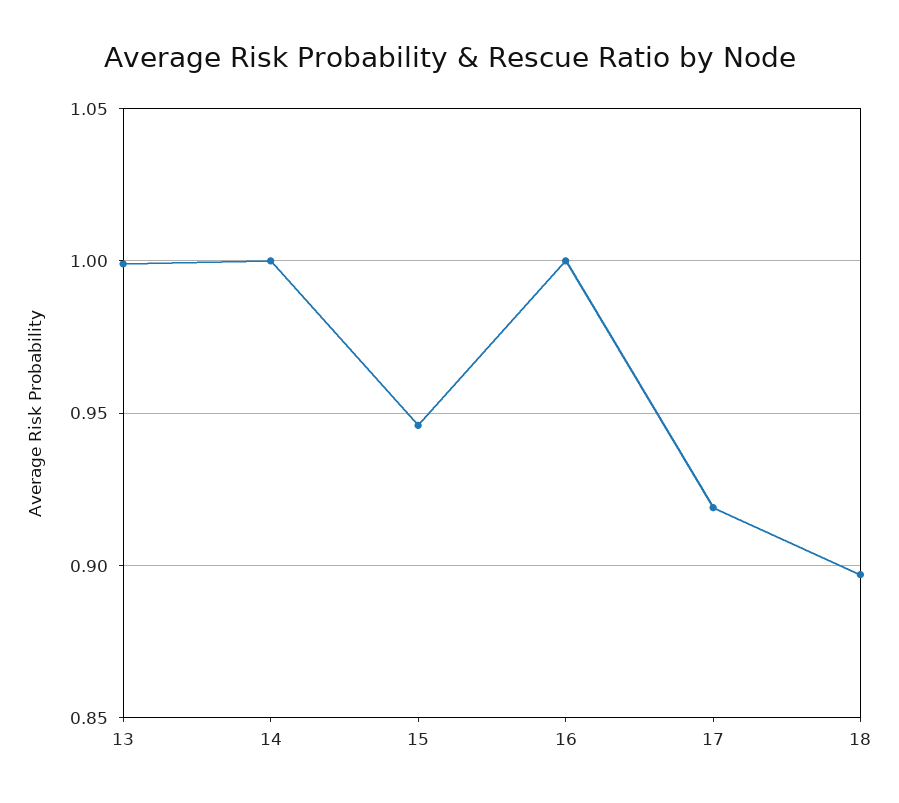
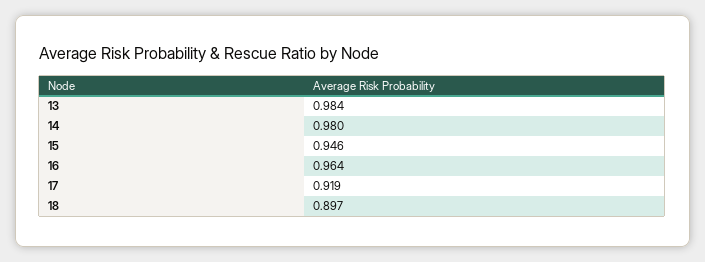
  {
-   "13": 1,
+   "13": 0.984,
-   "14": 1,
+   "14": 0.98,
    "15": 0.946,
-   "16": 1,
+   "16": 0.964,
    "17": 0.919,
    "18": 0.897
  }

